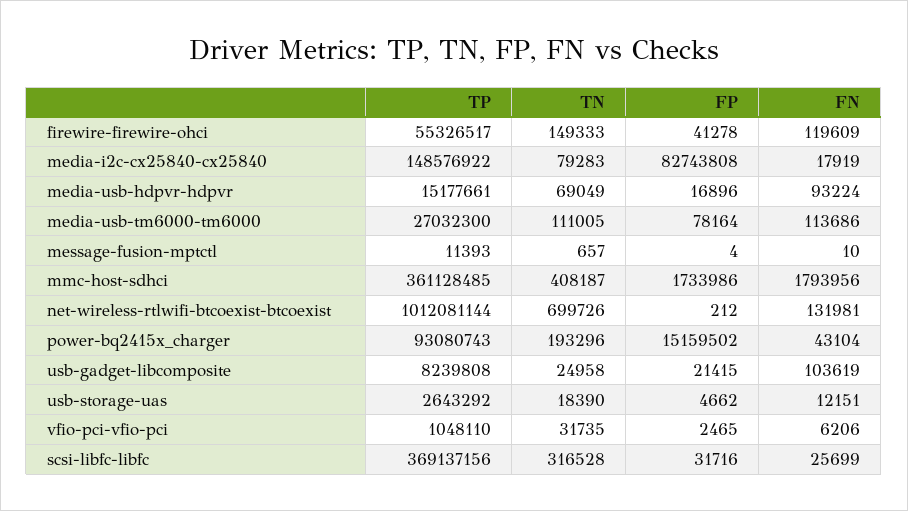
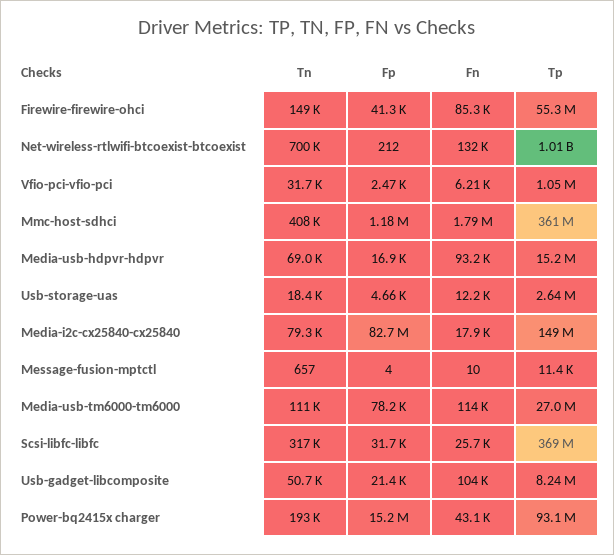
  {
    "TP": {
      "firewire-firewire-ohci": 55326517,
      "media-i2c-cx25840-cx25840": 148576922,
      "media-usb-hdpvr-hdpvr": 15177661,
      "media-usb-tm6000-tm6000": 27032300,
      "message-fusion-mptctl": 11393,
      "mmc-host-sdhci": 361128485,
      "net-wireless-rtlwifi-btcoexist-btcoexist": 1012081144,
      "power-bq2415x_charger": 93080743,
      "usb-gadget-libcomposite": 8239808,
      "usb-storage-uas": 2643292,
      "vfio-pci-vfio-pci": 1048110,
      "scsi-libfc-libfc": 369137156
    },
    "TN": {
      "firewire-firewire-ohci": 149333,
      "media-i2c-cx25840-cx25840": 79283,
      "media-usb-hdpvr-hdpvr": 69049,
      "media-usb-tm6000-tm6000": 111005,
      "message-fusion-mptctl": 657,
      "mmc-host-sdhci": 408187,
      "net-wireless-rtlwifi-btcoexist-btcoexist": 699726,
      "power-bq2415x_charger": 193296,
-     "usb-gadget-libcomposite": 24958,
+     "usb-gadget-libcomposite": 50700,
      "usb-storage-uas": 18390,
      "vfio-pci-vfio-pci": 31735,
      "scsi-libfc-libfc": 316528
    },
    "FP": {
      "firewire-firewire-ohci": 41278,
      "media-i2c-cx25840-cx25840": 82743808,
      "media-usb-hdpvr-hdpvr": 16896,
      "media-usb-tm6000-tm6000": 78164,
      "message-fusion-mptctl": 4,
-     "mmc-host-sdhci": 1733986,
+     "mmc-host-sdhci": 1180000,
      "net-wireless-rtlwifi-btcoexist-btcoexist": 212,
      "power-bq2415x_charger": 15159502,
      "usb-gadget-libcomposite": 21415,
      "usb-storage-uas": 4662,
      "vfio-pci-vfio-pci": 2465,
      "scsi-libfc-libfc": 31716
    },
    "FN": {
-     "firewire-firewire-ohci": 119609,
+     "firewire-firewire-ohci": 85300,
      "media-i2c-cx25840-cx25840": 17919,
      "media-usb-hdpvr-hdpvr": 93224,
      "media-usb-tm6000-tm6000": 113686,
      "message-fusion-mptctl": 10,
      "mmc-host-sdhci": 1793956,
      "net-wireless-rtlwifi-btcoexist-btcoexist": 131981,
      "power-bq2415x_charger": 43104,
      "usb-gadget-libcomposite": 103619,
      "usb-storage-uas": 12151,
      "vfio-pci-vfio-pci": 6206,
      "scsi-libfc-libfc": 25699
    }
  }

